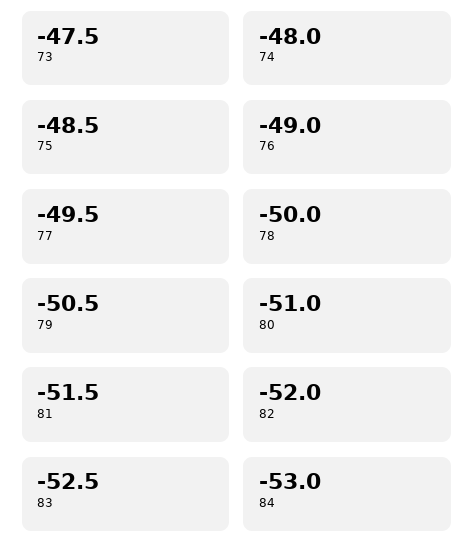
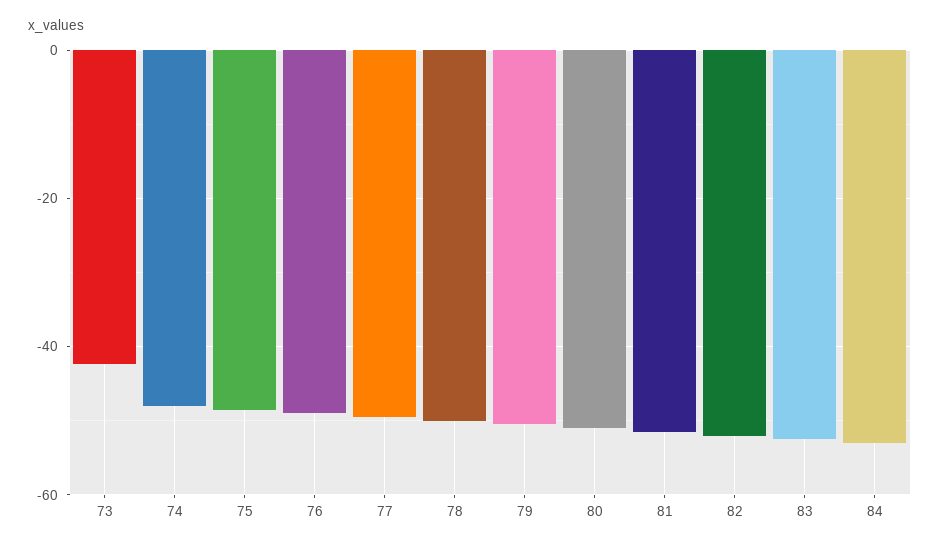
  {
-   "73": -47.5,
+   "73": -42,
    "74": -48,
    "75": -48.5,
    "76": -49,
    "77": -49.5,
    "78": -50,
    "79": -50.5,
    "80": -51,
    "81": -51.5,
    "82": -52,
    "83": -52.5,
    "84": -53
  }

